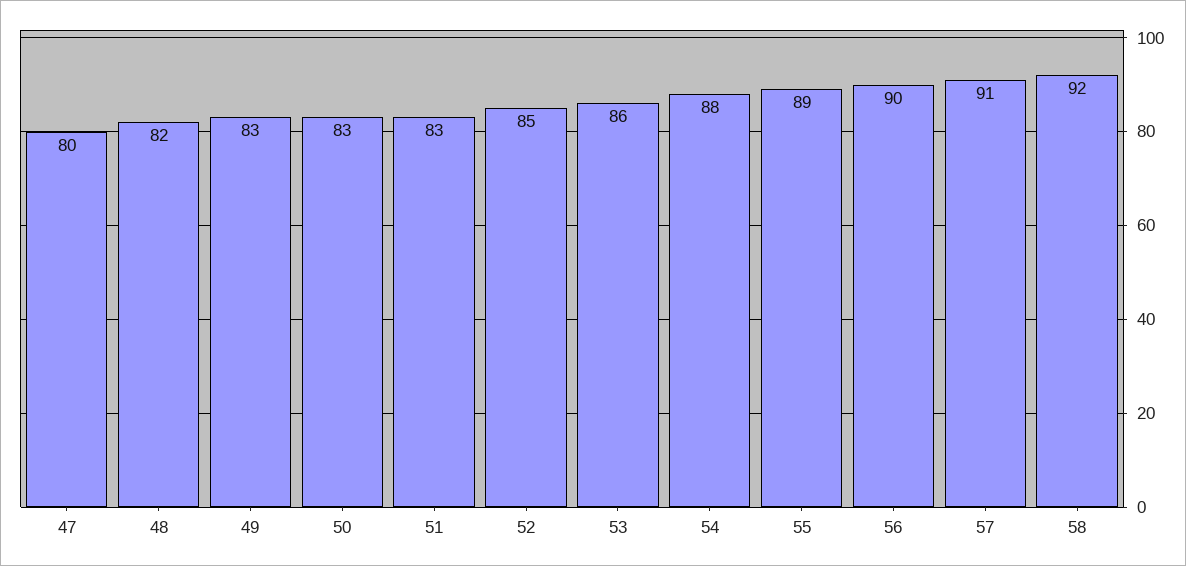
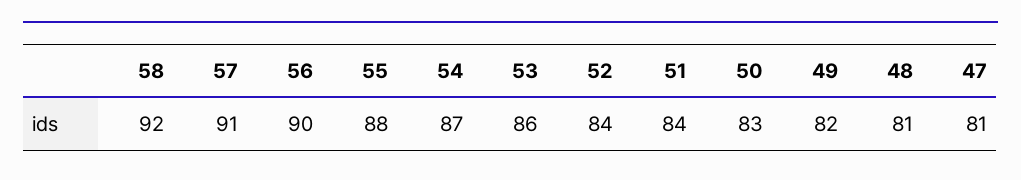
  {
-   "47": 80,
+   "47": 81,
-   "48": 82,
+   "48": 81,
-   "49": 83,
+   "49": 82,
    "50": 83,
-   "51": 83,
+   "51": 84,
-   "52": 85,
+   "52": 84,
    "53": 86,
-   "54": 88,
+   "54": 87,
-   "55": 89,
+   "55": 88,
    "56": 90,
    "57": 91,
    "58": 92
  }

